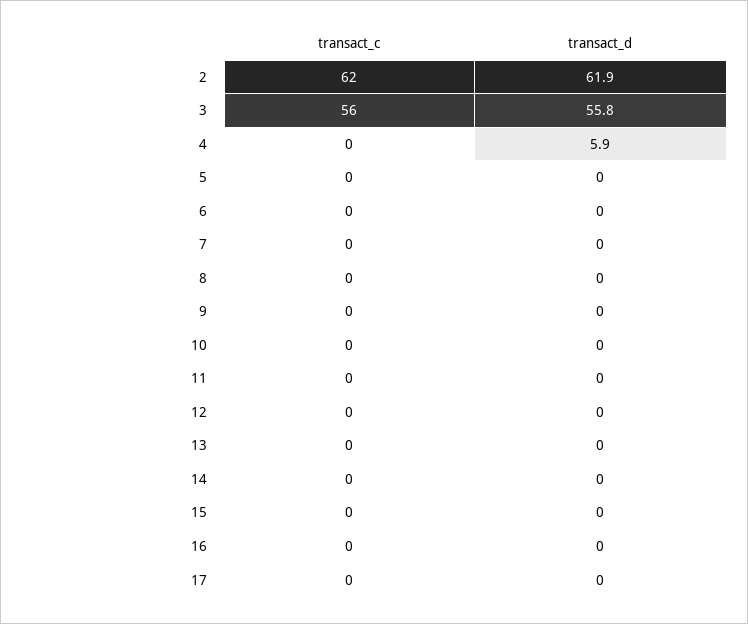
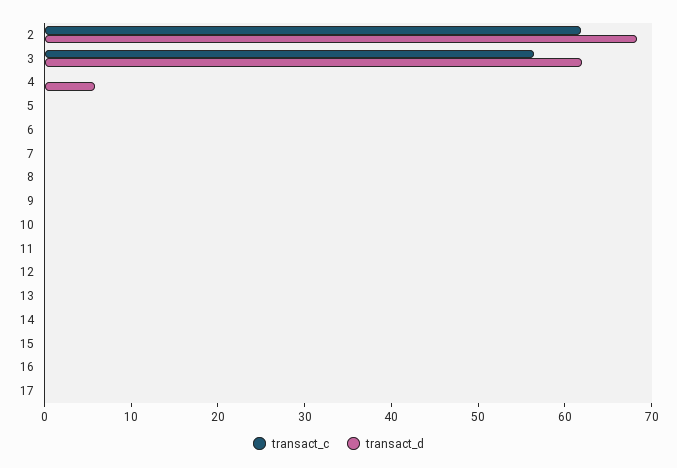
  {
    "transact_c": {
      "2": 62,
      "3": 56,
      "4": 0,
      "5": 0,
      "6": 0,
      "7": 0,
      "8": 0,
      "9": 0,
      "10": 0,
      "11": 0,
      "12": 0,
      "13": 0,
      "14": 0,
      "15": 0,
      "16": 0,
      "17": 0
    },
    "transact_d": {
-     "2": 61.9,
+     "2": 68,
-     "3": 55.8,
+     "3": 62,
      "4": 5.9,
      "5": 0,
      "6": 0,
      "7": 0,
      "8": 0,
      "9": 0,
      "10": 0,
      "11": 0,
      "12": 0,
      "13": 0,
      "14": 0,
      "15": 0,
      "16": 0,
      "17": 0
    }
  }

